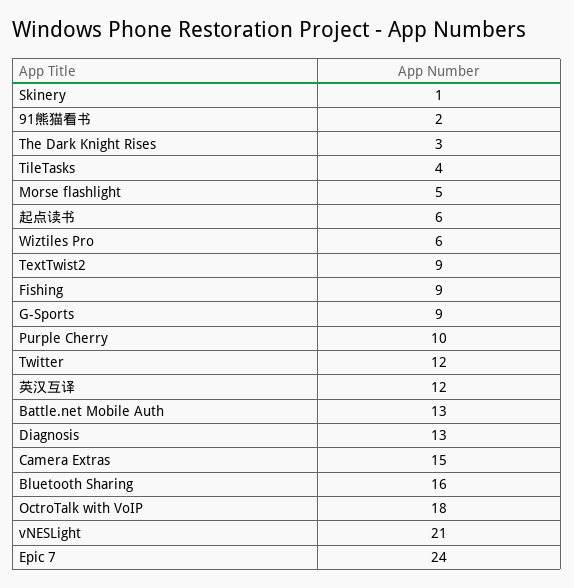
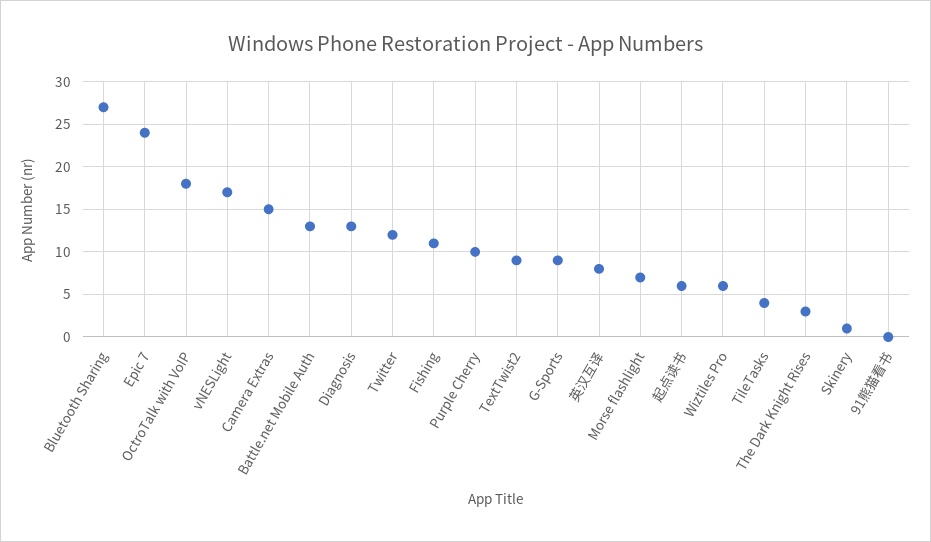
  {
    "Skinery": 1,
-   "91熊猫看书": 2,
+   "91熊猫看书": 0,
    "The Dark Knight Rises": 3,
    "TileTasks": 4,
-   "Morse flashlight": 5,
+   "Morse flashlight": 7,
    "起点读书": 6,
    "Wiztiles Pro": 6,
    "TextTwist2": 9,
-   "Fishing": 9,
+   "Fishing": 11,
    "G-Sports": 9,
    "Purple Cherry": 10,
    "Twitter": 12,
-   "英汉互译": 12,
+   "英汉互译": 8,
    "Battle.net Mobile Auth": 13,
    "Diagnosis": 13,
    "Camera Extras": 15,
-   "Bluetooth Sharing": 16,
+   "Bluetooth Sharing": 27,
    "OctroTalk with VoIP": 18,
-   "vNESLight": 21,
+   "vNESLight": 17,
    "Epic 7": 24
  }

